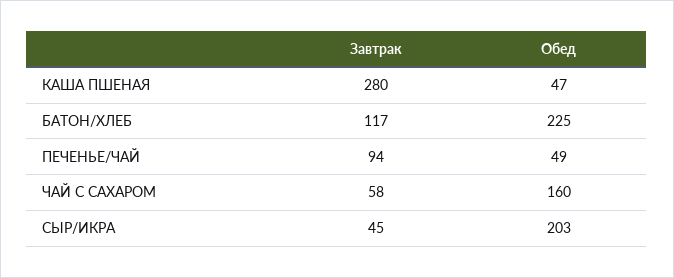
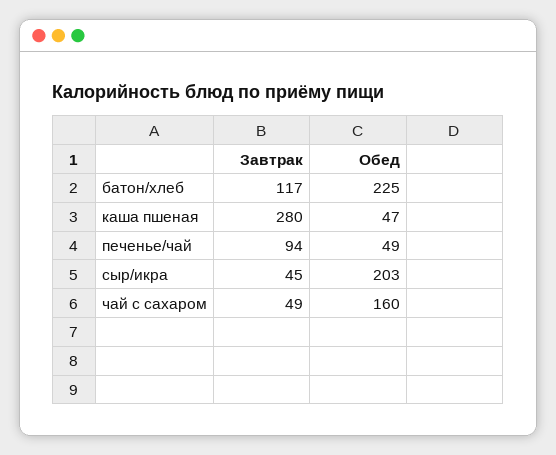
  {
    "Завтрак": {
      "КАША ПШЕНАЯ": 280,
      "БАТОН/ХЛЕБ": 117,
      "ПЕЧЕНЬЕ/ЧАЙ": 94,
-     "ЧАЙ С САХАРОМ": 58,
+     "ЧАЙ С САХАРОМ": 49,
      "СЫР/ИКРА": 45
    },
    "Обед": {
      "КАША ПШЕНАЯ": 47,
      "БАТОН/ХЛЕБ": 225,
      "ПЕЧЕНЬЕ/ЧАЙ": 49,
      "ЧАЙ С САХАРОМ": 160,
      "СЫР/ИКРА": 203
    }
  }

